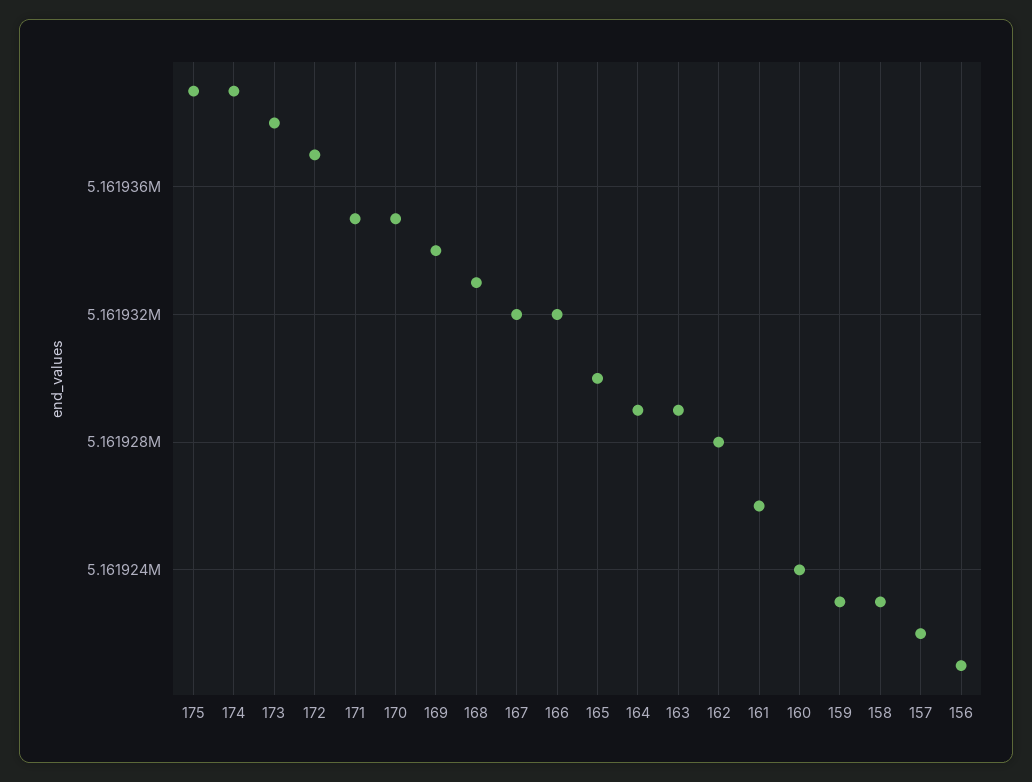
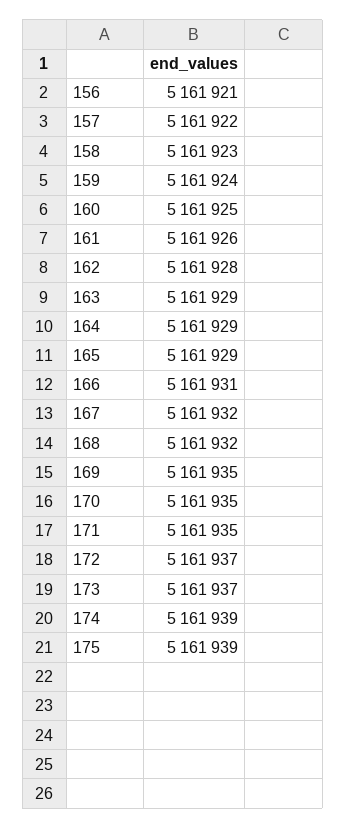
  {
    "175": 5161939,
    "174": 5161939,
-   "173": 5161938,
+   "173": 5161937,
    "172": 5161937,
    "171": 5161935,
    "170": 5161935,
-   "169": 5161934,
+   "169": 5161935,
-   "168": 5161933,
+   "168": 5161932,
    "167": 5161932,
-   "166": 5161932,
+   "166": 5161931,
-   "165": 5161930,
+   "165": 5161929,
    "164": 5161929,
    "163": 5161929,
    "162": 5161928,
    "161": 5161926,
-   "160": 5161924,
+   "160": 5161925,
-   "159": 5161923,
+   "159": 5161924,
    "158": 5161923,
    "157": 5161922,
    "156": 5161921
  }

